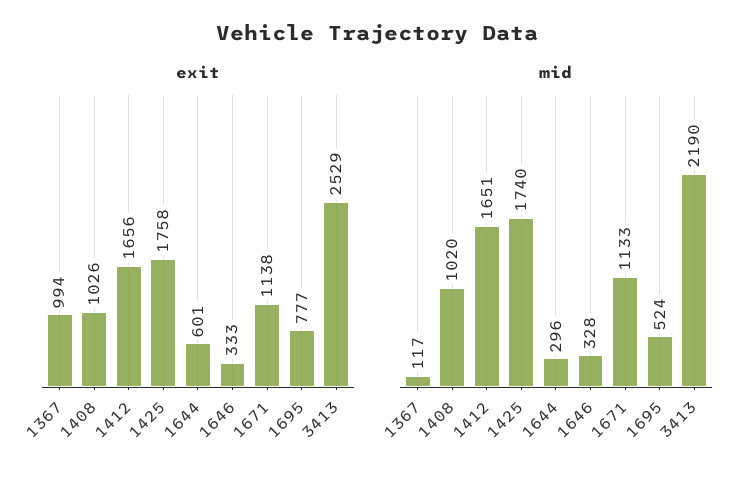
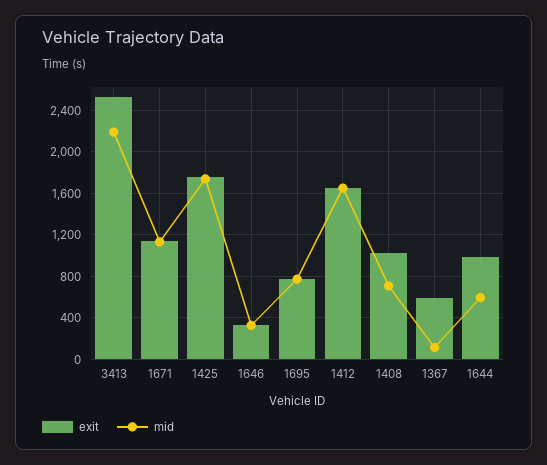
  {
    "exit": {
-     "1367": 994,
+     "1367": 600,
      "1408": 1026,
      "1412": 1656,
      "1425": 1758,
-     "1644": 601,
+     "1644": 1000,
      "1646": 333,
      "1671": 1138,
      "1695": 777,
      "3413": 2529
    },
    "mid": {
      "1367": 117,
-     "1408": 1020,
+     "1408": 700,
      "1412": 1651,
      "1425": 1740,
-     "1644": 296,
+     "1644": 600,
      "1646": 328,
      "1671": 1133,
-     "1695": 524,
+     "1695": 800,
      "3413": 2190
    }
  }

